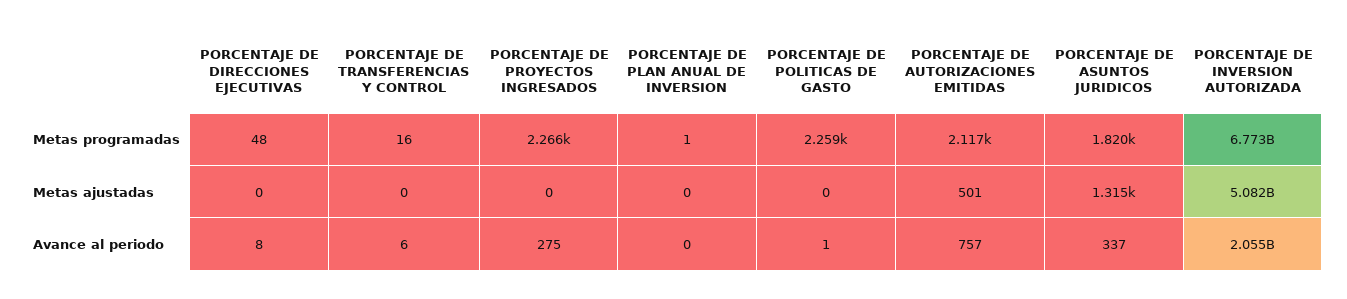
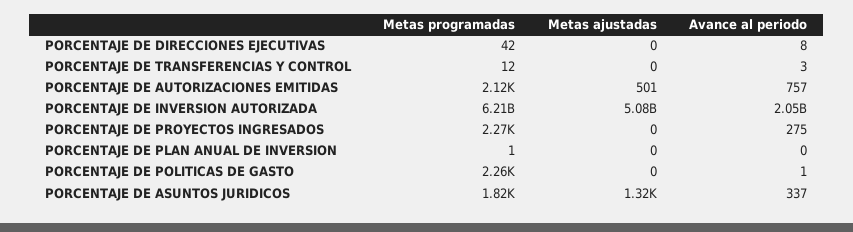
  {
    "PORCENTAJE DE DIRECCIONES EJECUTIVAS": {
-     "Metas programadas": 48,
+     "Metas programadas": 42,
      "Metas ajustadas": 0,
      "Avance al periodo": 8
    },
    "PORCENTAJE DE TRANSFERENCIAS Y CONTROL": {
-     "Metas programadas": 16,
+     "Metas programadas": 12,
      "Metas ajustadas": 0,
-     "Avance al periodo": 6
+     "Avance al periodo": 3
    },
    "PORCENTAJE DE PROYECTOS INGRESADOS": {
      "Metas programadas": 2266,
      "Metas ajustadas": 0,
      "Avance al periodo": 275
    },
    "PORCENTAJE DE PLAN ANUAL DE INVERSION": {
      "Metas programadas": 1,
      "Metas ajustadas": 0,
      "Avance al periodo": 0
    },
    "PORCENTAJE DE POLITICAS DE GASTO": {
      "Metas programadas": 2259,
      "Metas ajustadas": 0,
      "Avance al periodo": 1
    },
    "PORCENTAJE DE AUTORIZACIONES EMITIDAS": {
      "Metas programadas": 2117,
      "Metas ajustadas": 501,
      "Avance al periodo": 757
    },
    "PORCENTAJE DE ASUNTOS JURIDICOS": {
      "Metas programadas": 1820,
      "Metas ajustadas": 1315,
      "Avance al periodo": 337
    },
    "PORCENTAJE DE INVERSION AUTORIZADA": {
-     "Metas programadas": 6773000000,
+     "Metas programadas": 6210000000,
      "Metas ajustadas": 5082000000,
      "Avance al periodo": 2055000000
    }
  }

